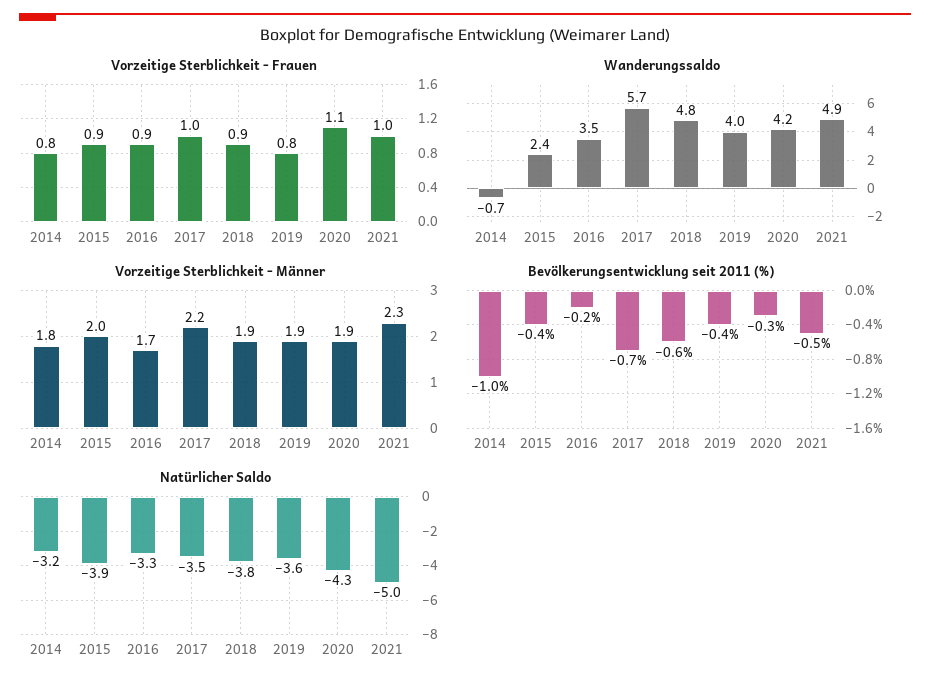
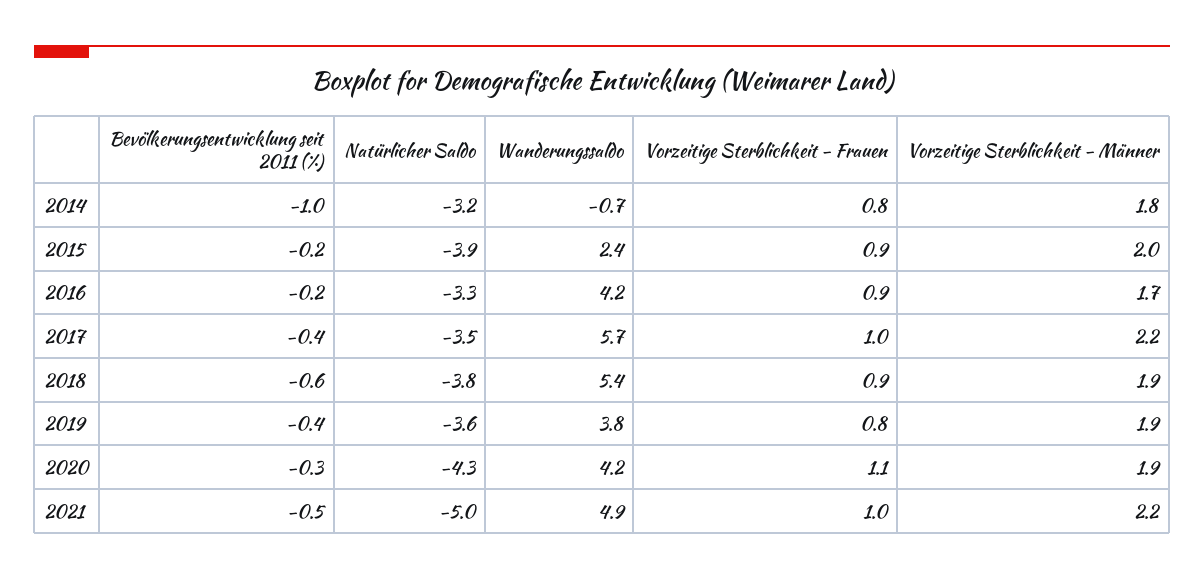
  {
    "Vorzeitige Sterblichkeit - Frauen": {
      "2014": 0.8,
      "2015": 0.9,
      "2016": 0.9,
      "2017": 1,
      "2018": 0.9,
      "2019": 0.8,
      "2020": 1.1,
      "2021": 1
    },
    "Wanderungssaldo": {
      "2014": -0.7,
      "2015": 2.4,
-     "2016": 3.5,
+     "2016": 4.2,
      "2017": 5.7,
-     "2018": 4.8,
+     "2018": 5.4,
-     "2019": 4,
+     "2019": 3.8,
      "2020": 4.2,
      "2021": 4.9
    },
    "Vorzeitige Sterblichkeit - Männer": {
      "2014": 1.8,
      "2015": 2,
      "2016": 1.7,
      "2017": 2.2,
      "2018": 1.9,
      "2019": 1.9,
      "2020": 1.9,
-     "2021": 2.3
+     "2021": 2.2
    },
    "Bevölkerungsentwicklung seit 2011 (%)": {
      "2014": -1,
-     "2015": -0.4,
+     "2015": -0.2,
      "2016": -0.2,
-     "2017": -0.7,
+     "2017": -0.4,
      "2018": -0.6,
      "2019": -0.4,
      "2020": -0.3,
      "2021": -0.5
    },
    "Natürlicher Saldo": {
      "2014": -3.2,
      "2015": -3.9,
      "2016": -3.3,
      "2017": -3.5,
      "2018": -3.8,
      "2019": -3.6,
      "2020": -4.3,
      "2021": -5
    }
  }

